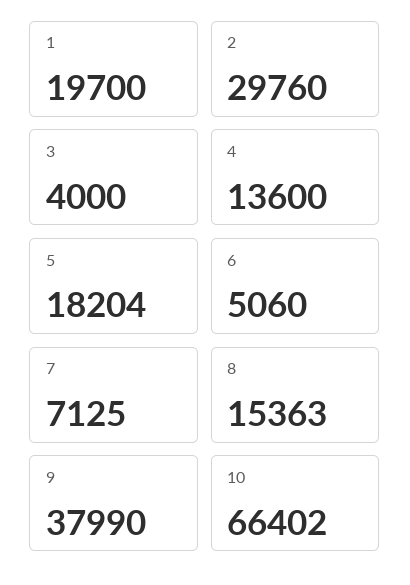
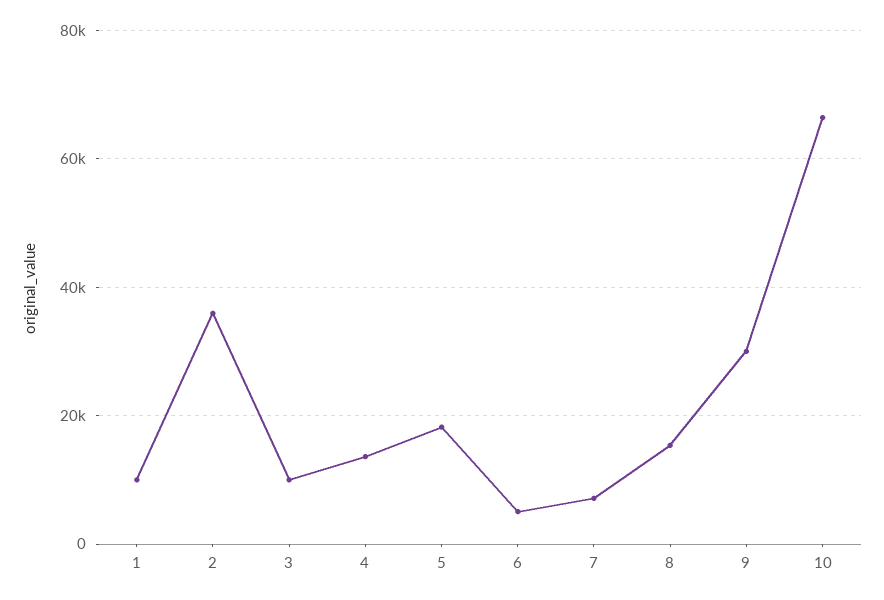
  {
-   "1": 19700,
+   "1": 10000,
-   "2": 29760,
+   "2": 36000,
-   "3": 4000,
+   "3": 10000,
    "4": 13600,
    "5": 18204,
    "6": 5060,
    "7": 7125,
    "8": 15363,
-   "9": 37990,
+   "9": 30000,
    "10": 66402
  }

